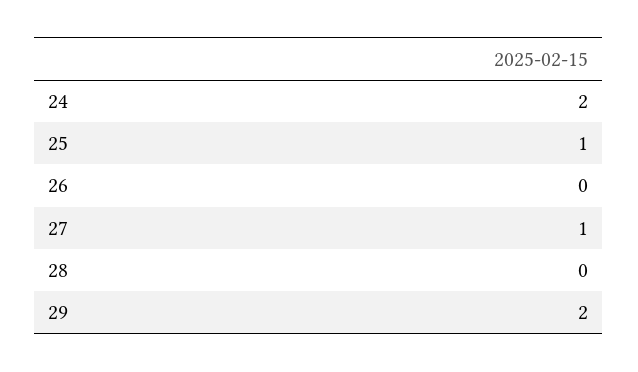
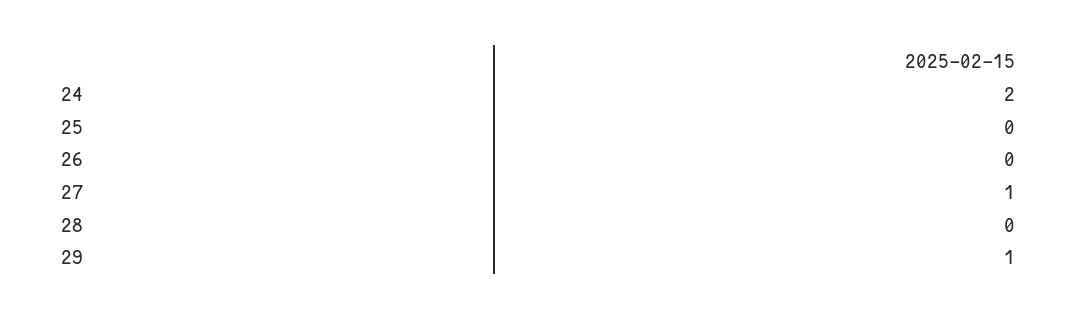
  {
    "24": 2,
-   "25": 1,
+   "25": 0,
    "26": 0,
    "27": 1,
    "28": 0,
-   "29": 2
+   "29": 1
  }

